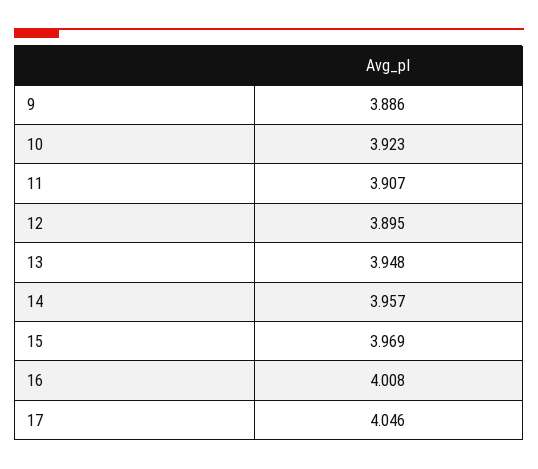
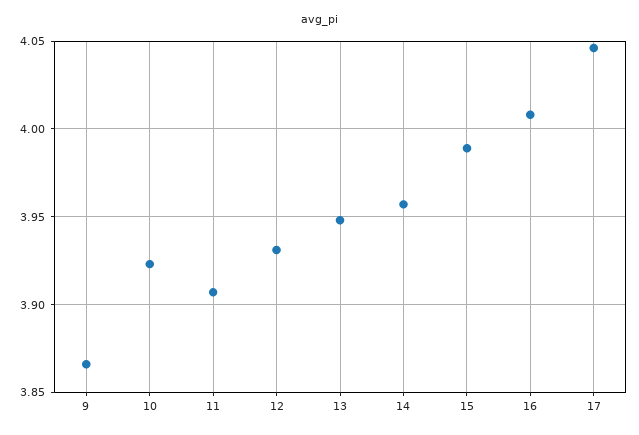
  {
-   "9": 3.886,
+   "9": 3.865,
    "10": 3.923,
    "11": 3.907,
-   "12": 3.895,
+   "12": 3.93,
    "13": 3.948,
    "14": 3.957,
-   "15": 3.969,
+   "15": 3.99,
    "16": 4.008,
    "17": 4.046
  }

